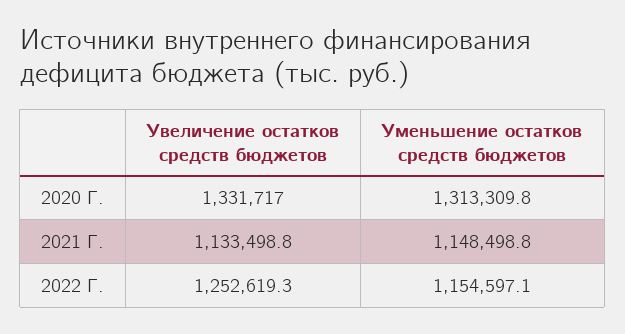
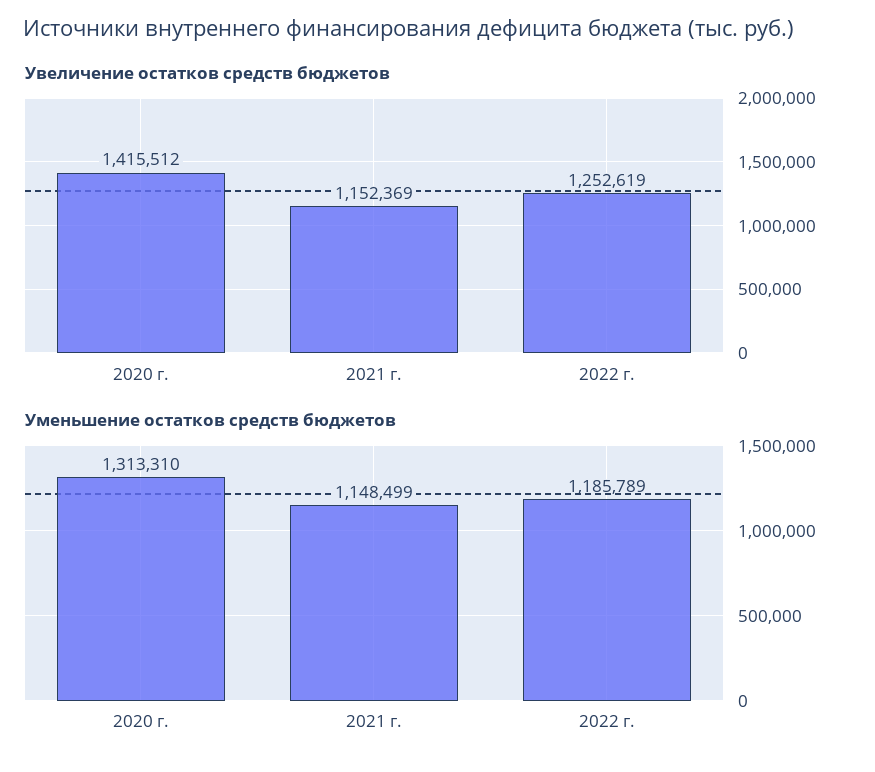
  {
    "Увеличение остатков средств бюджетов": {
-     "2020 Г.": 1331717,
+     "2020 Г.": 1415512,
-     "2021 Г.": 1133498.8,
+     "2021 Г.": 1152369,
      "2022 Г.": 1252619.3
    },
    "Уменьшение остатков средств бюджетов": {
      "2020 Г.": 1313309.8,
      "2021 Г.": 1148498.8,
-     "2022 Г.": 1154597.1
+     "2022 Г.": 1185789
    }
  }

